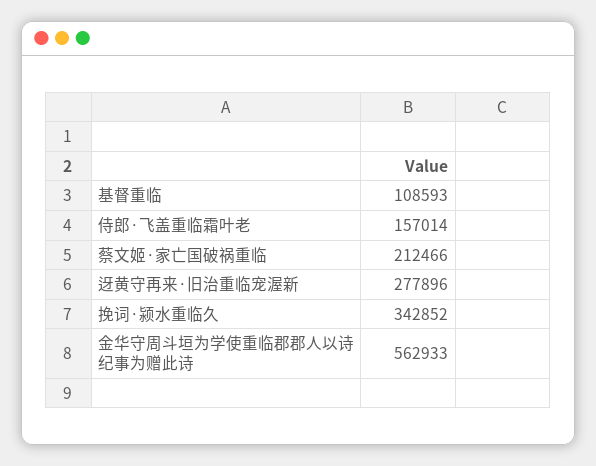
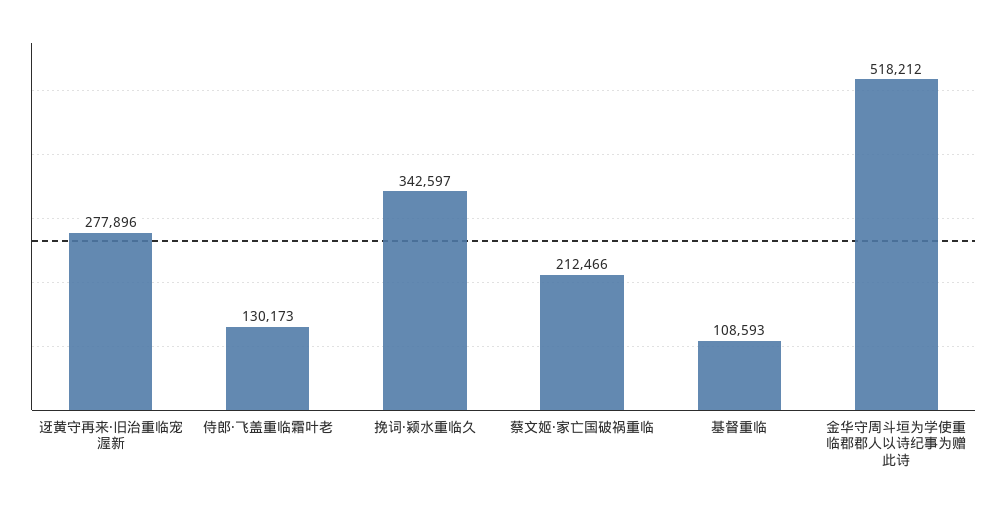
  {
    "基督重临": 108593,
-   "侍郎·飞盖重临霜叶老": 157014,
+   "侍郎·飞盖重临霜叶老": 130173,
    "蔡文姬·家亡国破祸重临": 212466,
    "迓黄守再来·旧治重临宠渥新": 277896,
-   "挽词·颍水重临久": 342852,
+   "挽词·颍水重临久": 342597,
-   "金华守周斗垣为学使重临郡郡人以诗纪事为赠此诗": 562933
+   "金华守周斗垣为学使重临郡郡人以诗纪事为赠此诗": 518212
  }

